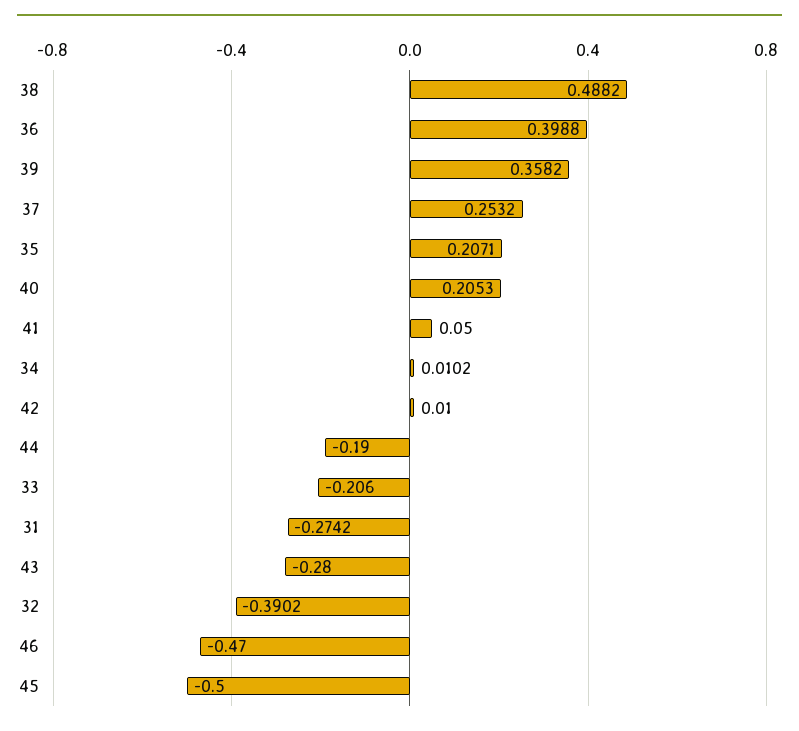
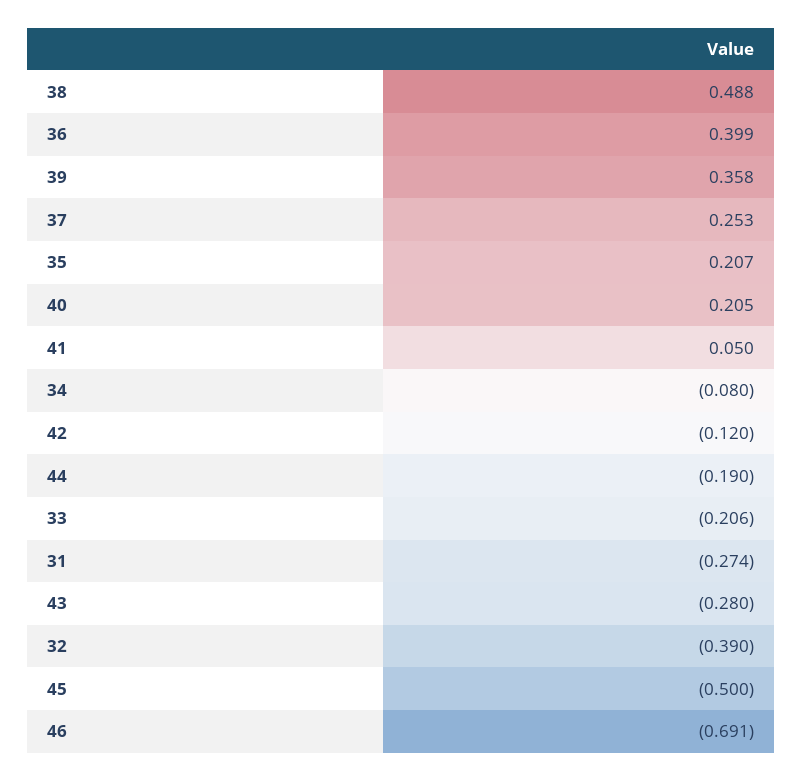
  {
    "38": 0.4882,
    "36": 0.3988,
    "39": 0.3582,
    "37": 0.2532,
    "35": 0.2071,
    "40": 0.2053,
    "41": 0.05,
-   "34": 0.0102,
+   "34": -0.08,
-   "42": 0.01,
+   "42": -0.12,
    "44": -0.19,
    "33": -0.206,
    "31": -0.2742,
    "43": -0.28,
    "32": -0.3902,
-   "46": -0.47,
+   "46": -0.691,
    "45": -0.5
  }

